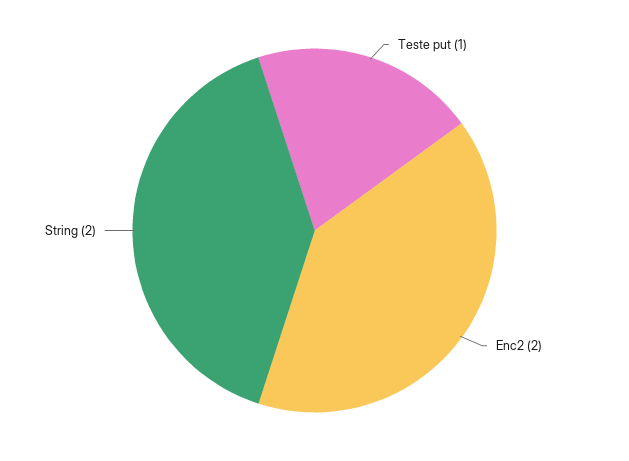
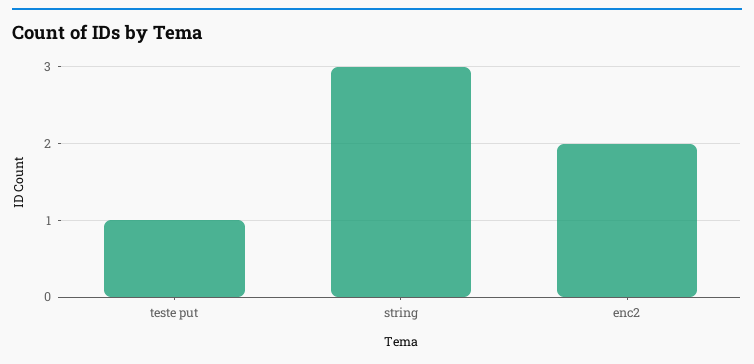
  {
    "Teste put": 1,
    "Enc2": 2,
-   "String": 2
+   "String": 3
  }

